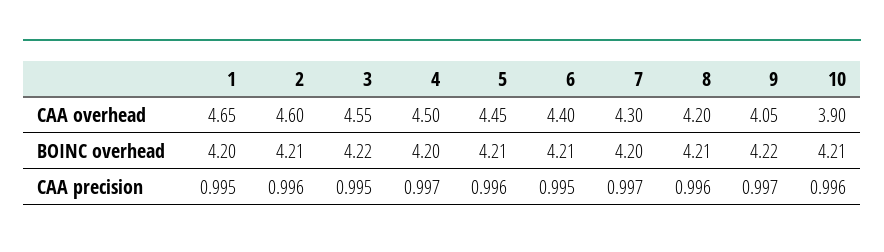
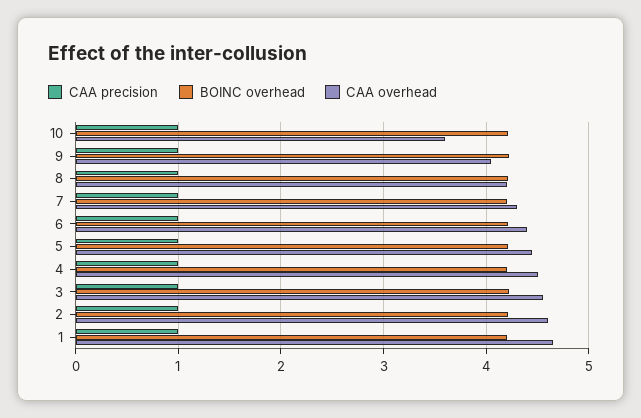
  {
    "CAA overhead": {
      "1": 4.65,
      "2": 4.6,
      "3": 4.55,
      "4": 4.5,
      "5": 4.45,
      "6": 4.4,
      "7": 4.3,
      "8": 4.2,
      "9": 4.05,
-     "10": 3.9
+     "10": 3.6
    },
    "BOINC overhead": {
      "1": 4.2,
      "2": 4.21,
      "3": 4.22,
      "4": 4.2,
      "5": 4.21,
      "6": 4.21,
      "7": 4.2,
      "8": 4.21,
      "9": 4.22,
      "10": 4.21
    },
    "CAA precision": {
      "1": 0.995,
      "2": 0.996,
      "3": 0.995,
      "4": 0.997,
      "5": 0.996,
      "6": 0.995,
      "7": 0.997,
      "8": 0.996,
      "9": 0.997,
      "10": 0.996
    }
  }

